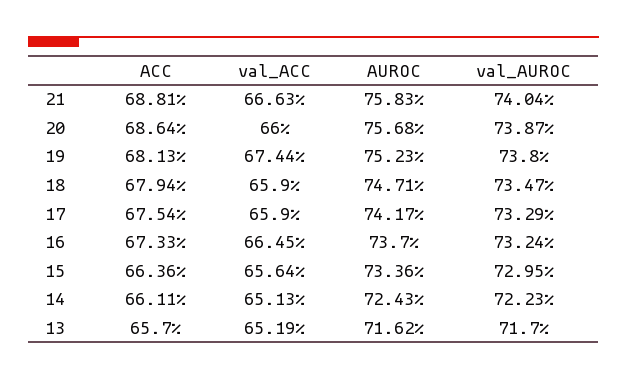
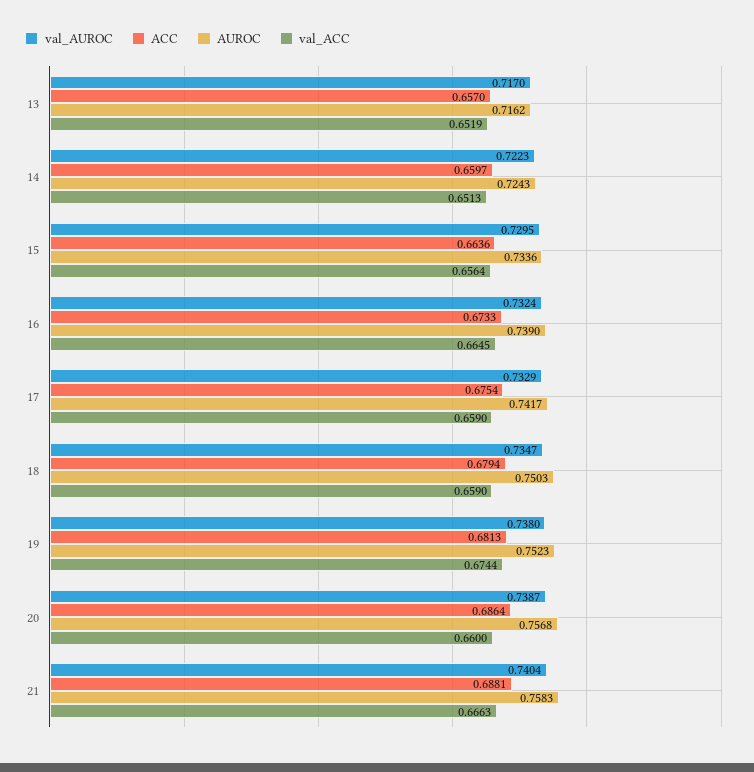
  {
    "ACC": {
      "21": 0.6881,
      "20": 0.6864,
      "19": 0.6813,
      "18": 0.6794,
      "17": 0.6754,
      "16": 0.6733,
      "15": 0.6636,
-     "14": 0.6611,
+     "14": 0.6597,
      "13": 0.657
    },
    "val_ACC": {
      "21": 0.6663,
      "20": 0.66,
      "19": 0.6744,
      "18": 0.659,
      "17": 0.659,
      "16": 0.6645,
      "15": 0.6564,
      "14": 0.6513,
      "13": 0.6519
    },
    "AUROC": {
      "21": 0.7583,
      "20": 0.7568,
      "19": 0.7523,
-     "18": 0.7471,
+     "18": 0.7503,
      "17": 0.7417,
-     "16": 0.737,
+     "16": 0.739,
      "15": 0.7336,
      "14": 0.7243,
      "13": 0.7162
    },
    "val_AUROC": {
      "21": 0.7404,
      "20": 0.7387,
      "19": 0.738,
      "18": 0.7347,
      "17": 0.7329,
      "16": 0.7324,
      "15": 0.7295,
      "14": 0.7223,
      "13": 0.717
    }
  }

